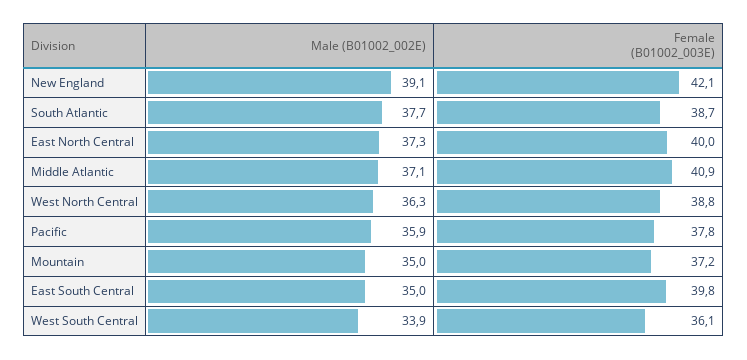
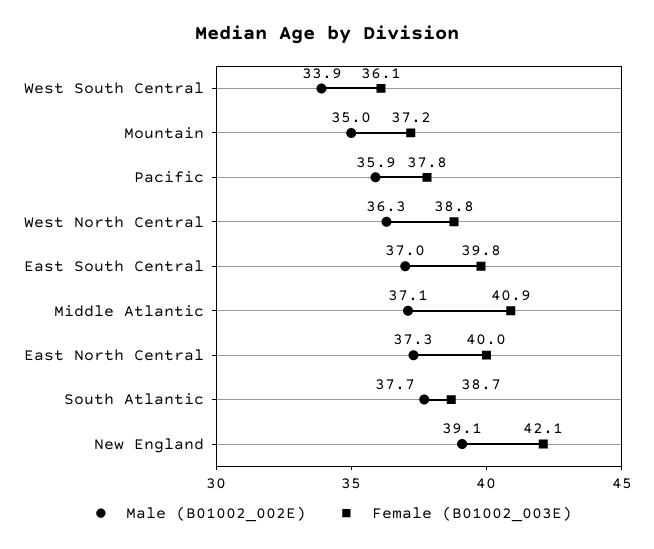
  {
    "Male (B01002_002E)": {
      "New England": 39.1,
      "South Atlantic": 37.7,
      "East North Central": 37.3,
      "Middle Atlantic": 37.1,
      "West North Central": 36.3,
      "Pacific": 35.9,
      "Mountain": 35,
-     "East South Central": 35,
+     "East South Central": 37,
      "West South Central": 33.9
    },
    "Female (B01002_003E)": {
      "New England": 42.1,
      "South Atlantic": 38.7,
      "East North Central": 40,
      "Middle Atlantic": 40.9,
      "West North Central": 38.8,
      "Pacific": 37.8,
      "Mountain": 37.2,
      "East South Central": 39.8,
      "West South Central": 36.1
    }
  }

